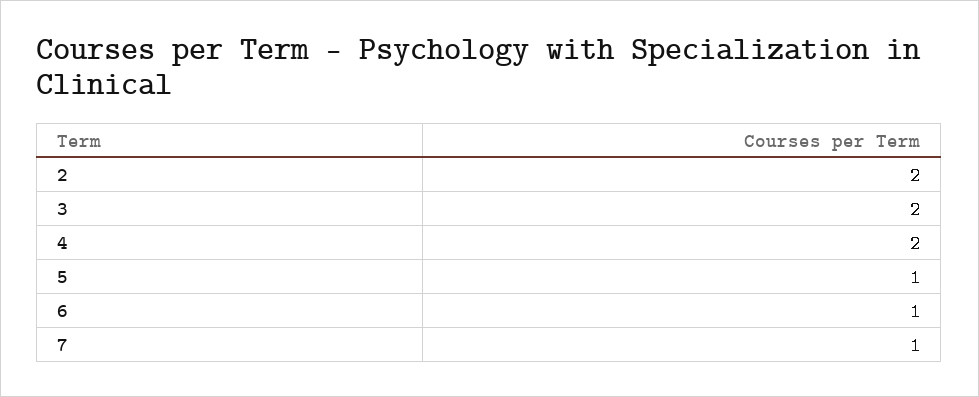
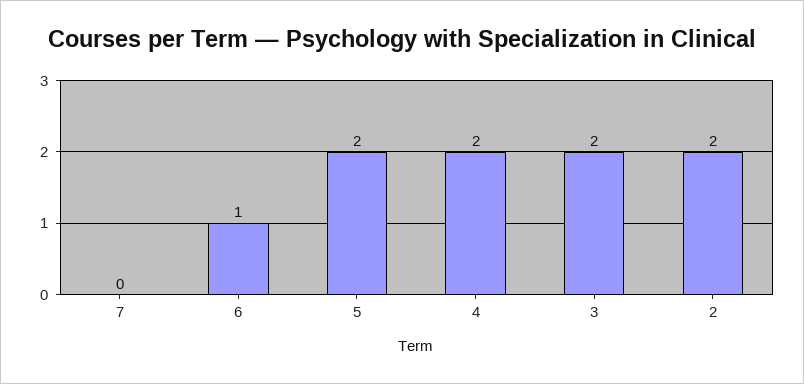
  {
    "2": 2,
    "3": 2,
    "4": 2,
-   "5": 1,
+   "5": 2,
    "6": 1,
-   "7": 1
+   "7": 0
  }

